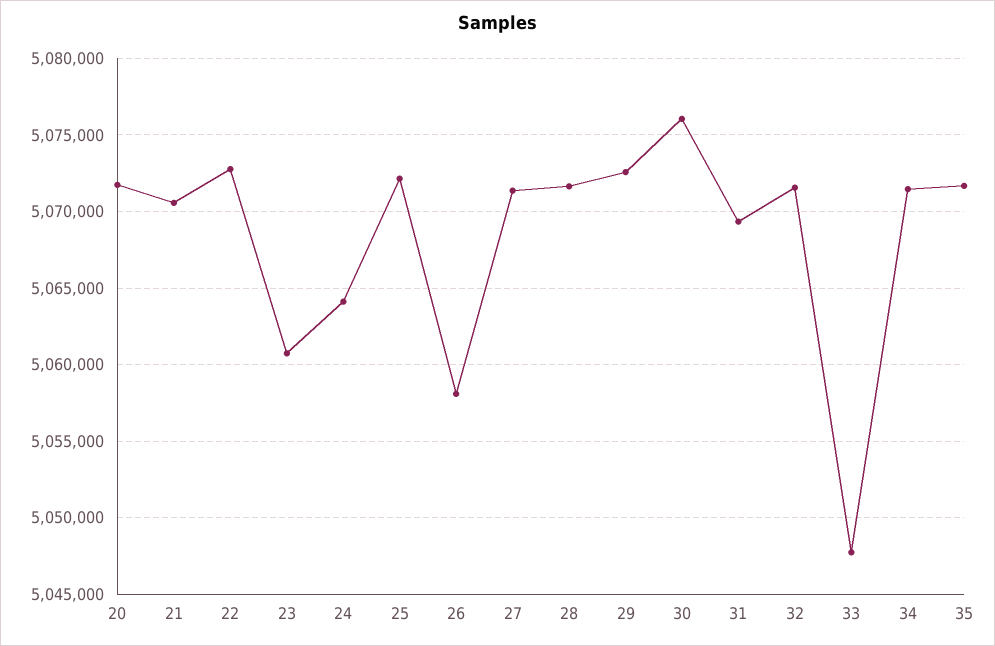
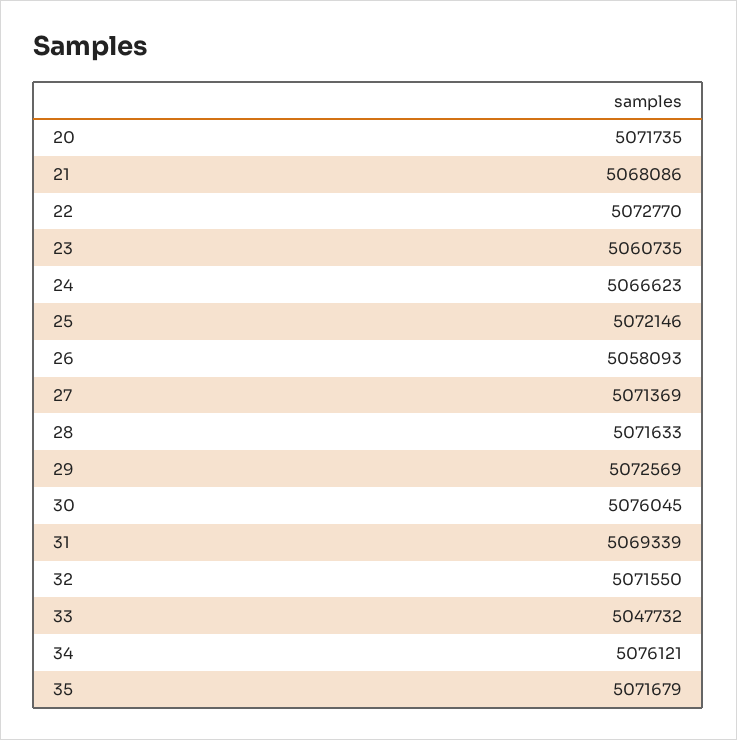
  {
    "20": 5071735,
-   "21": 5070500,
+   "21": 5068086,
    "22": 5072770,
    "23": 5060735,
-   "24": 5064000,
+   "24": 5066623,
    "25": 5072146,
    "26": 5058093,
    "27": 5071369,
    "28": 5071633,
    "29": 5072569,
    "30": 5076045,
    "31": 5069339,
    "32": 5071550,
    "33": 5047732,
-   "34": 5071500,
+   "34": 5076121,
    "35": 5071679
  }

